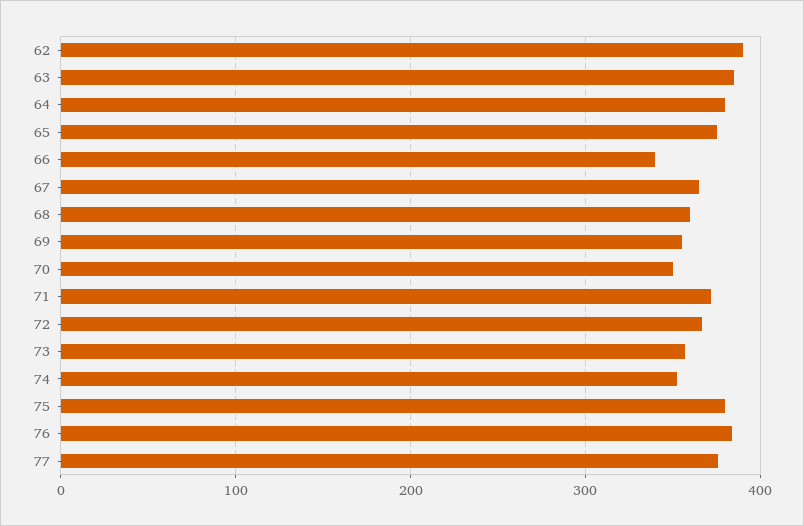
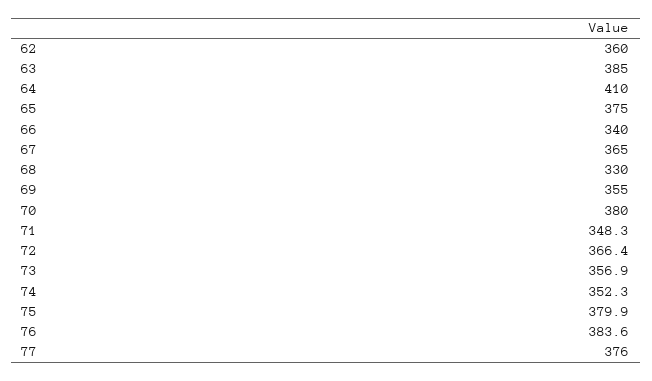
  {
-   "62": 390,
+   "62": 360,
    "63": 385,
-   "64": 380,
+   "64": 410,
    "65": 375,
    "66": 340,
    "67": 365,
-   "68": 360,
+   "68": 330,
    "69": 355,
-   "70": 350,
+   "70": 380,
-   "71": 370,
+   "71": 348.3,
    "72": 366.4,
    "73": 356.9,
    "74": 352.3,
    "75": 379.9,
    "76": 383.6,
    "77": 376
  }

